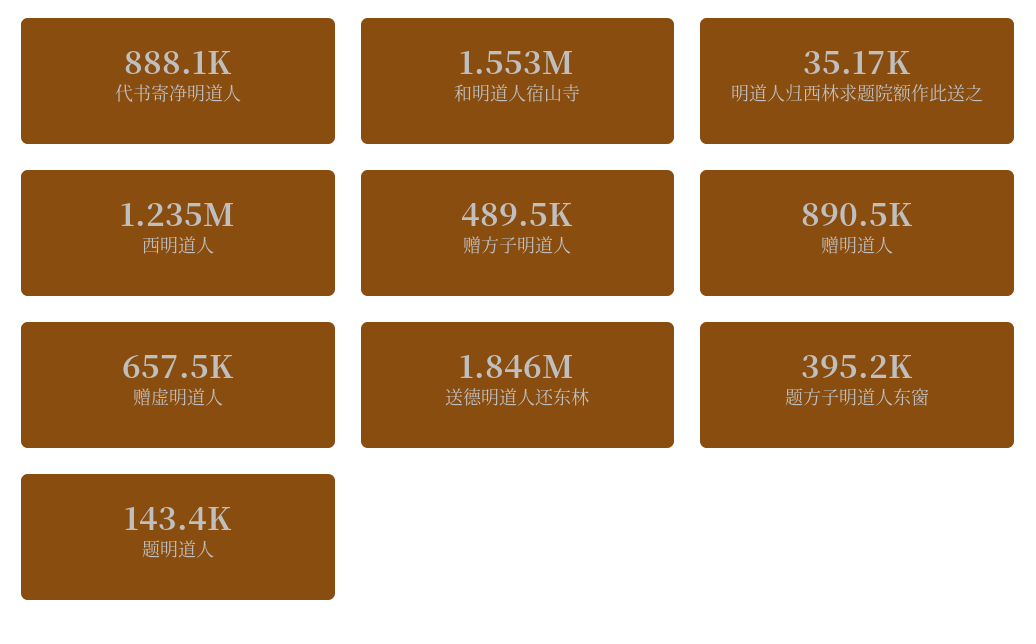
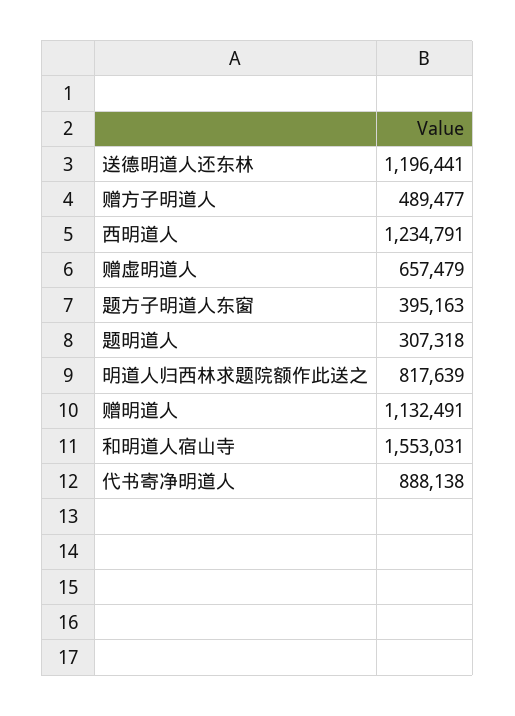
  {
    "代书寄净明道人": 888138,
    "和明道人宿山寺": 1553031,
-   "明道人归西林求题院额作此送之": 35170,
+   "明道人归西林求题院额作此送之": 817639,
    "西明道人": 1234791,
    "赠方子明道人": 489477,
-   "赠明道人": 890500,
+   "赠明道人": 1132491,
    "赠虚明道人": 657479,
-   "送德明道人还东林": 1846000,
+   "送德明道人还东林": 1196441,
    "题方子明道人东窗": 395163,
-   "题明道人": 143400
+   "题明道人": 307318
  }

